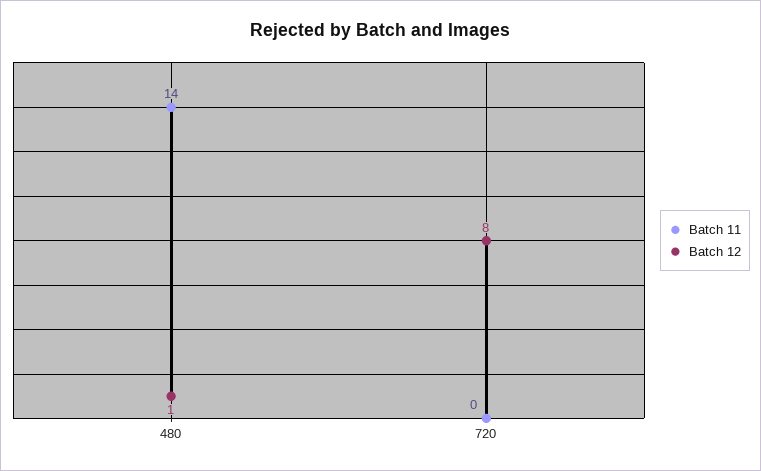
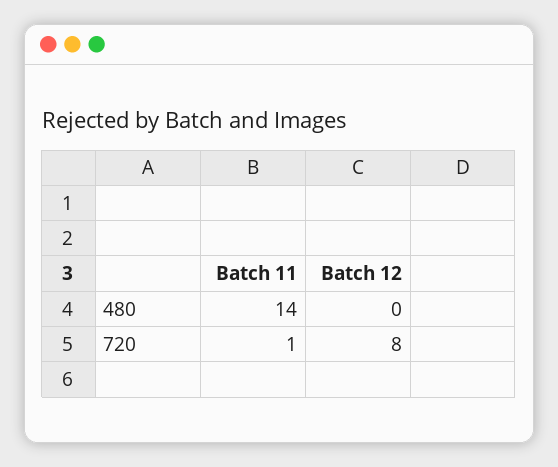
  {
    "Batch 11": {
      "480": 14,
-     "720": 0
+     "720": 1
    },
    "Batch 12": {
-     "480": 1,
+     "480": 0,
      "720": 8
    }
  }

